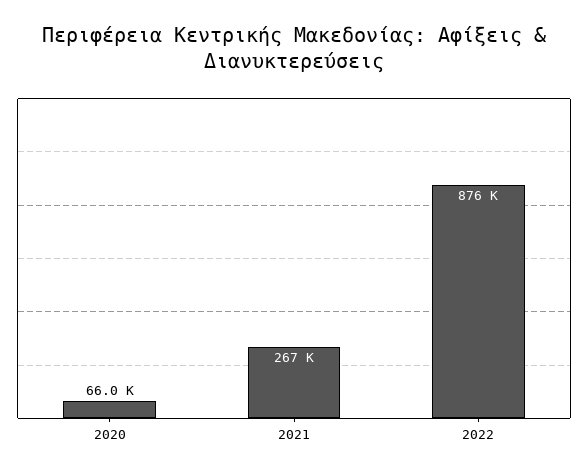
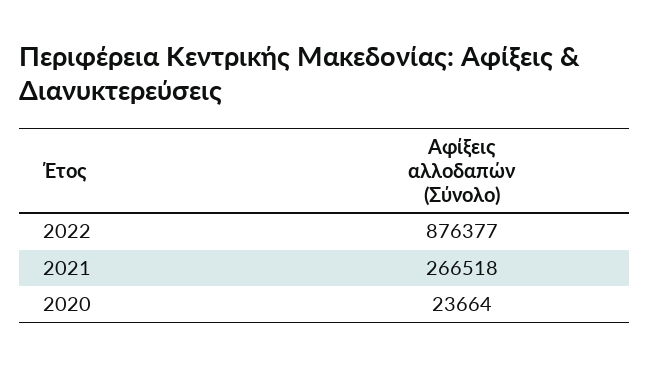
  {
-   "2020": 66000,
+   "2020": 23664,
    "2021": 266518,
    "2022": 876377
  }

